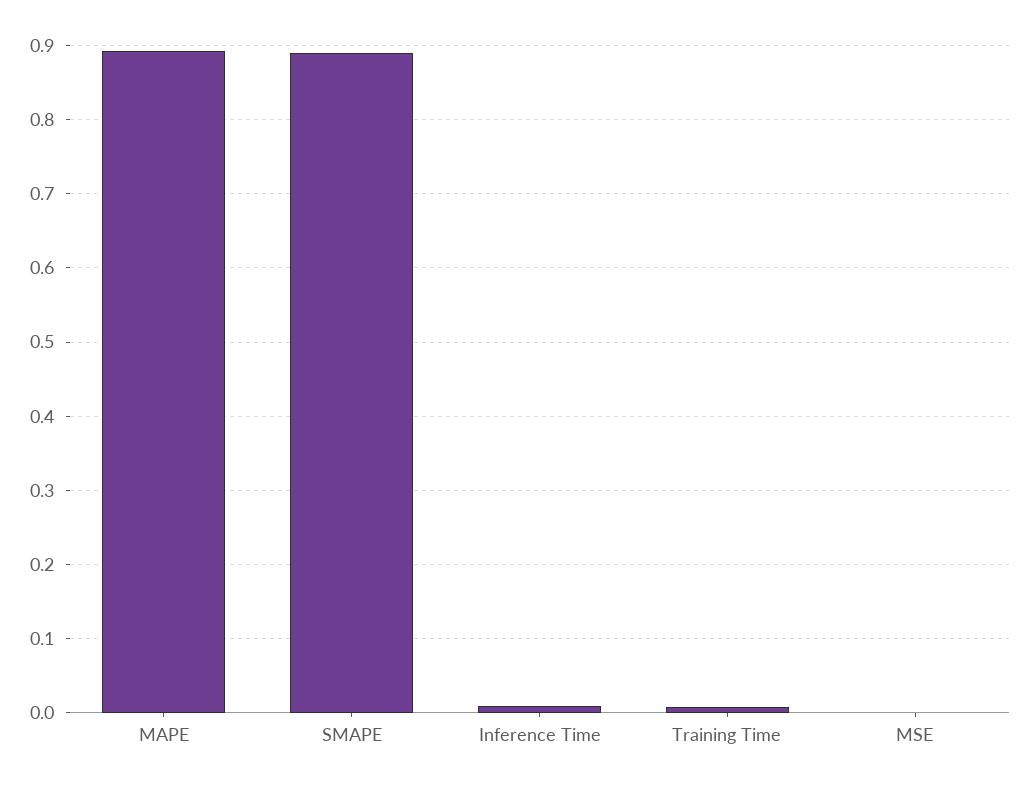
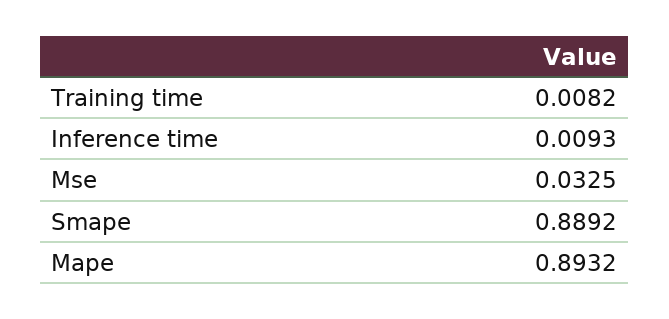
  {
    "MAPE": 0.8932,
    "SMAPE": 0.8892,
    "Inference Time": 0.0093,
    "Training Time": 0.0082,
-   "MSE": 0
+   "MSE": 0.0325
  }

